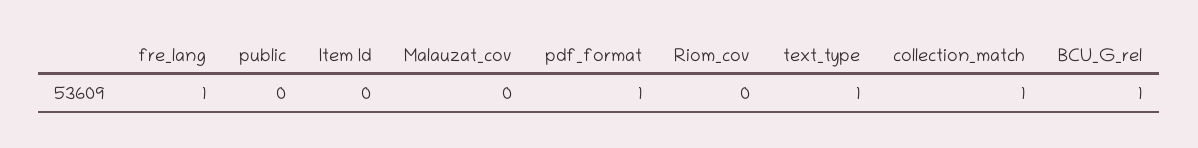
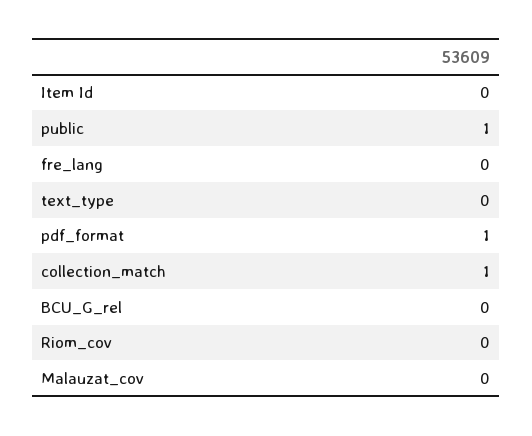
  {
-   "fre_lang": 1,
+   "fre_lang": 0,
-   "public": 0,
+   "public": 1,
    "Item Id": 0,
    "Malauzat_cov": 0,
    "pdf_format": 1,
    "Riom_cov": 0,
-   "text_type": 1,
+   "text_type": 0,
    "collection_match": 1,
-   "BCU_G_rel": 1
+   "BCU_G_rel": 0
  }

